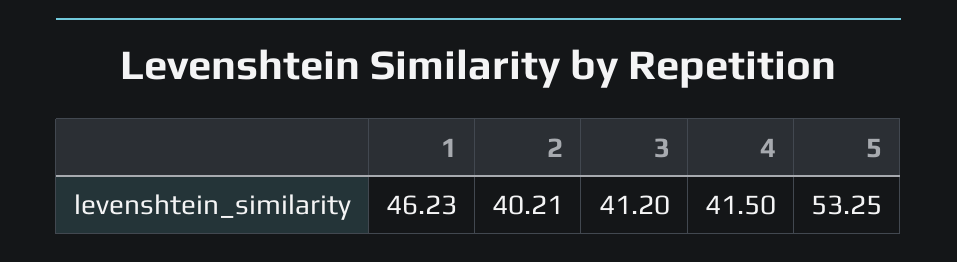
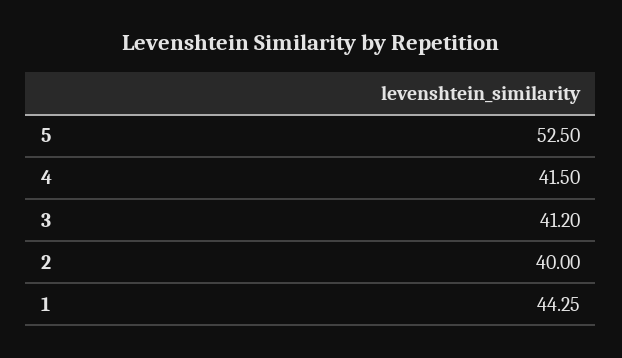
  {
-   "1": 46.23,
+   "1": 44.25,
-   "2": 40.21,
+   "2": 40,
    "3": 41.2,
    "4": 41.5,
-   "5": 53.25
+   "5": 52.5
  }

